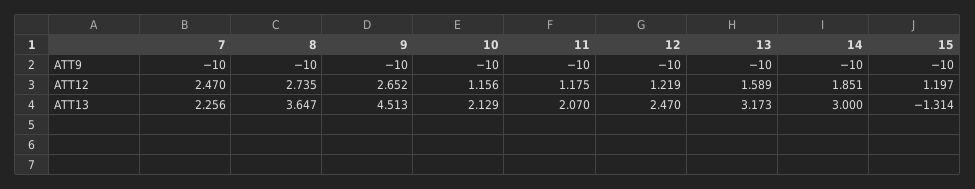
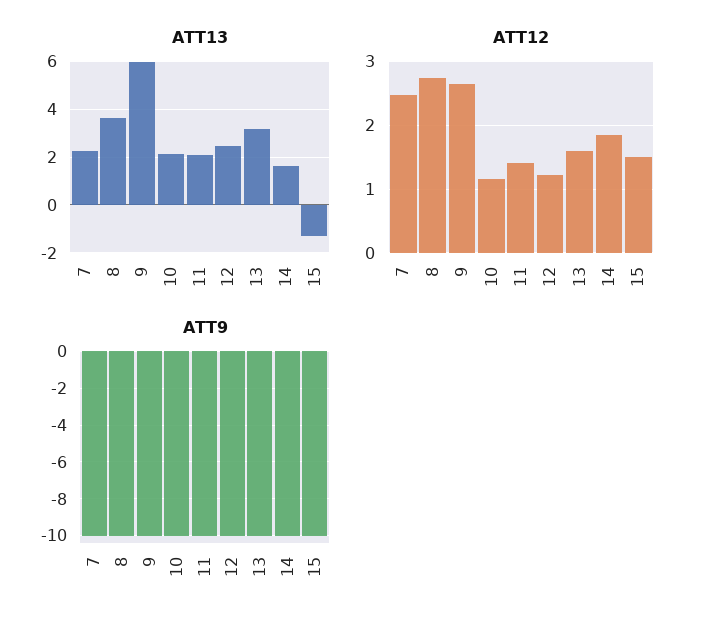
  {
    "ATT9": {
      "7": -10,
      "8": -10,
      "9": -10,
      "10": -10,
      "11": -10,
      "12": -10,
      "13": -10,
      "14": -10,
      "15": -10
    },
    "ATT12": {
      "7": 2.47,
      "8": 2.735,
      "9": 2.652,
      "10": 1.156,
-     "11": 1.175,
+     "11": 1.4,
      "12": 1.219,
      "13": 1.589,
      "14": 1.851,
-     "15": 1.197
+     "15": 1.5
    },
    "ATT13": {
      "7": 2.256,
      "8": 3.647,
-     "9": 4.513,
+     "9": 6,
      "10": 2.129,
      "11": 2.07,
      "12": 2.47,
      "13": 3.173,
-     "14": 3,
+     "14": 1.5,
      "15": -1.314
    }
  }

